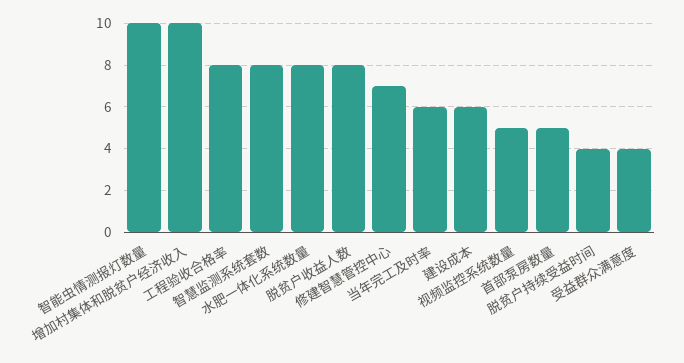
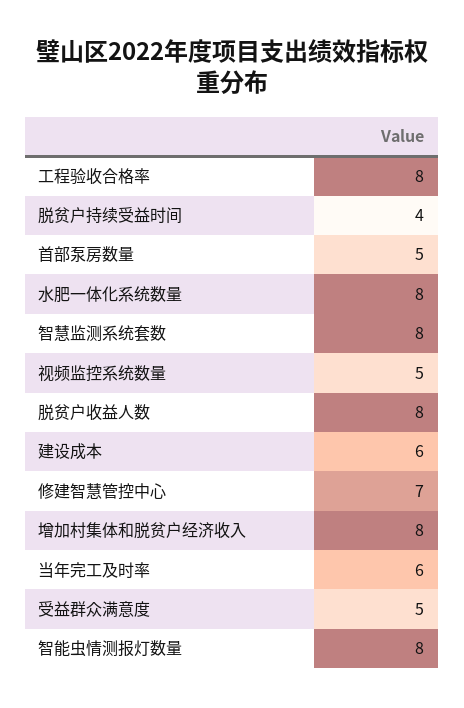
  {
-   "智能虫情测报灯数量": 10,
+   "智能虫情测报灯数量": 8,
-   "增加村集体和脱贫户经济收入": 10,
+   "增加村集体和脱贫户经济收入": 8,
    "工程验收合格率": 8,
    "智慧监测系统套数": 8,
    "水肥一体化系统数量": 8,
    "脱贫户收益人数": 8,
    "修建智慧管控中心": 7,
    "当年完工及时率": 6,
    "建设成本": 6,
    "视频监控系统数量": 5,
    "首部泵房数量": 5,
    "脱贫户持续受益时间": 4,
-   "受益群众满意度": 4
+   "受益群众满意度": 5
  }

